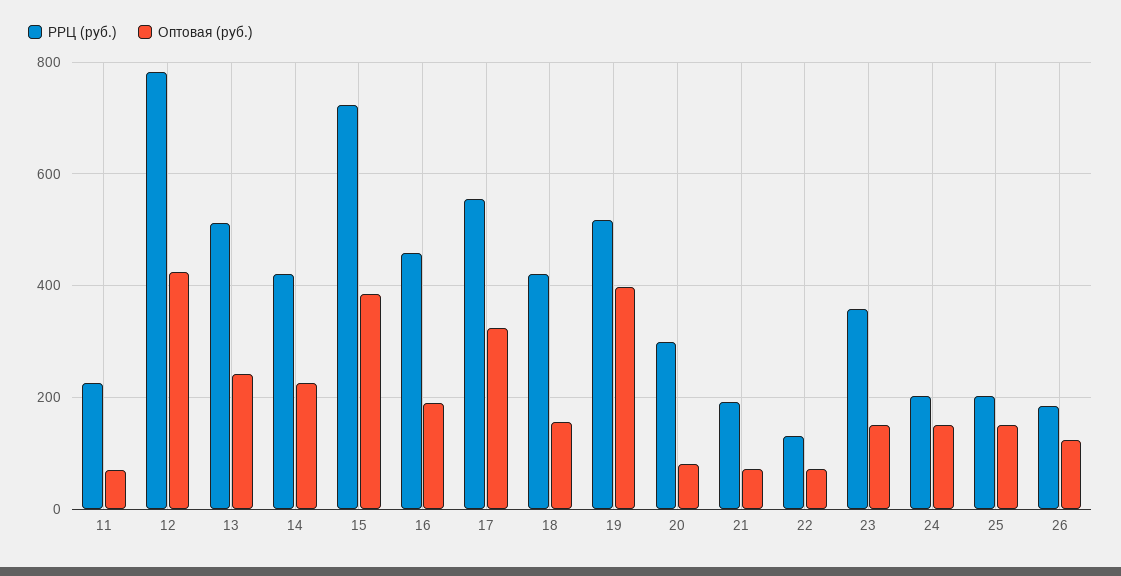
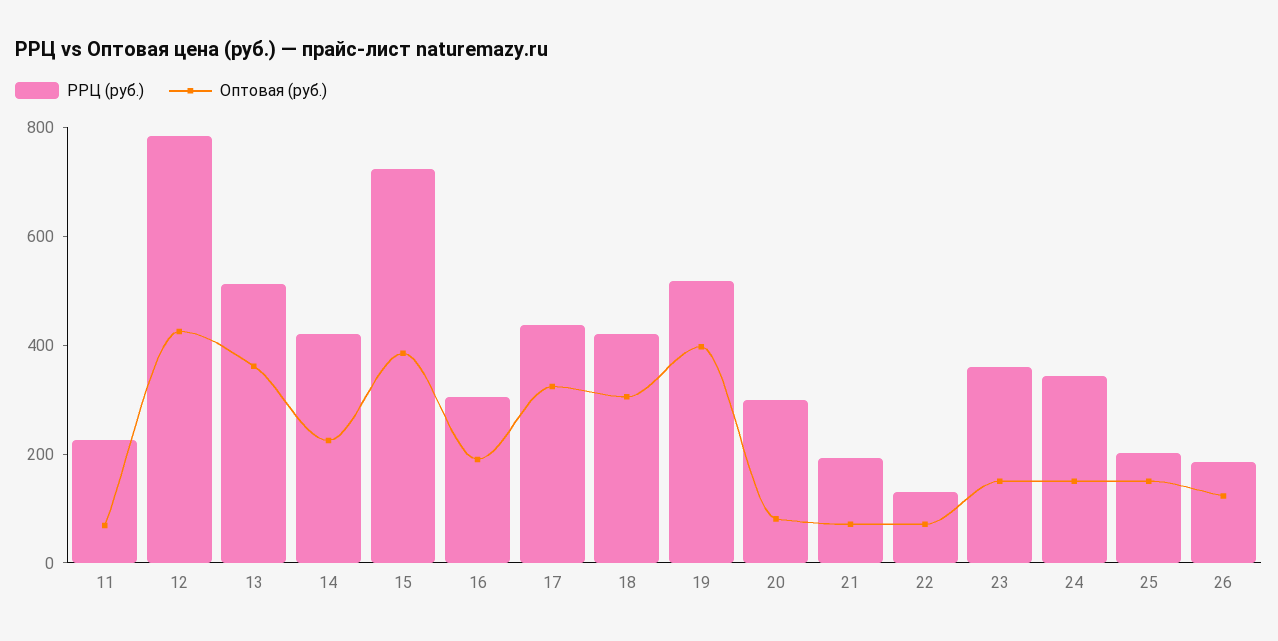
  {
    "РРЦ (руб.)": {
      "11": 220,
      "12": 780,
      "13": 520,
      "14": 420,
      "15": 720,
-     "16": 460,
+     "16": 300,
-     "17": 560,
+     "17": 450,
      "18": 420,
      "19": 520,
      "20": 300,
      "21": 200,
      "22": 140,
      "23": 360,
-     "24": 200,
+     "24": 350,
      "25": 200,
      "26": 180
    },
    "Оптовая (руб.)": {
      "11": 60,
      "12": 420,
-     "13": 240,
+     "13": 350,
      "14": 220,
      "15": 380,
      "16": 200,
      "17": 320,
-     "18": 160,
+     "18": 300,
      "19": 400,
      "20": 80,
      "21": 80,
      "22": 80,
      "23": 160,
      "24": 160,
      "25": 160,
      "26": 120
    }
  }

